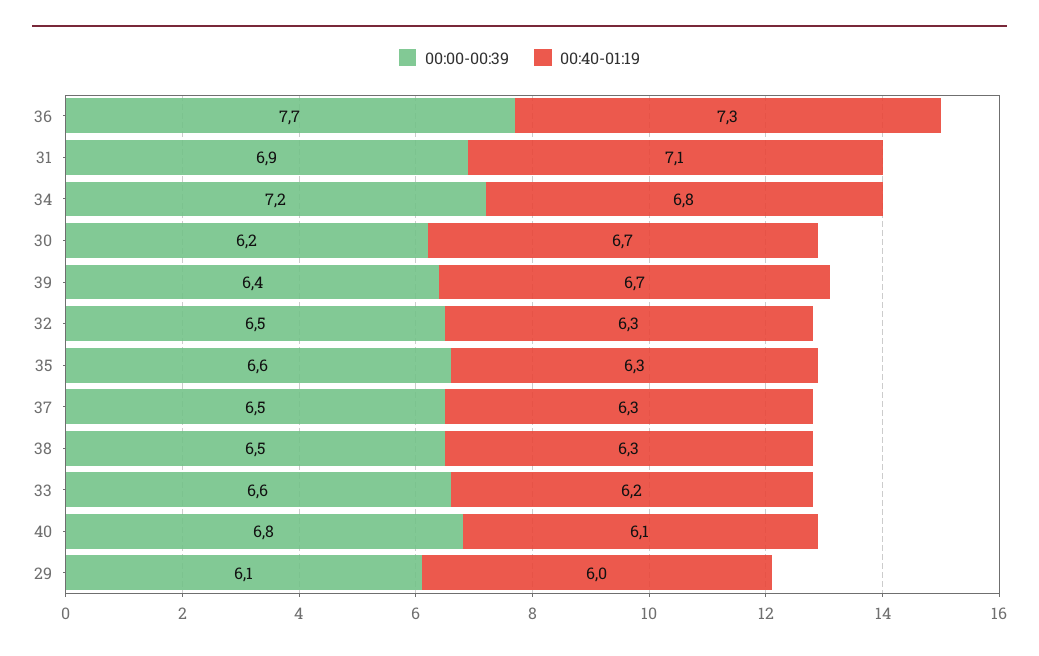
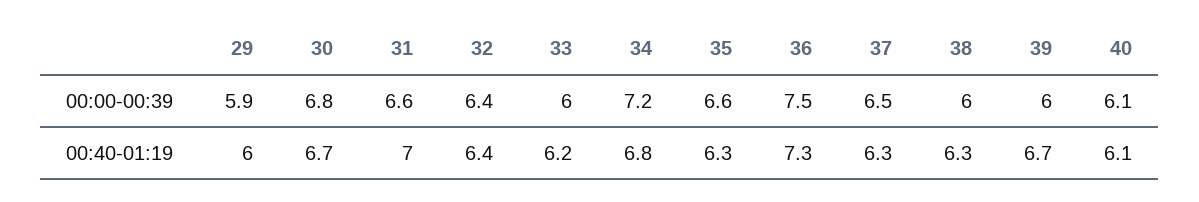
  {
    "00:00-00:39": {
-     "36": 7.7,
+     "36": 7.5,
-     "31": 6.9,
+     "31": 6.6,
      "34": 7.2,
-     "30": 6.2,
+     "30": 6.8,
-     "39": 6.4,
+     "39": 6,
-     "32": 6.5,
+     "32": 6.4,
      "35": 6.6,
      "37": 6.5,
-     "38": 6.5,
+     "38": 6,
-     "33": 6.6,
+     "33": 6,
-     "40": 6.8,
+     "40": 6.1,
-     "29": 6.1
+     "29": 5.9
    },
    "00:40-01:19": {
      "36": 7.3,
-     "31": 7.1,
+     "31": 7,
      "34": 6.8,
      "30": 6.7,
      "39": 6.7,
-     "32": 6.3,
+     "32": 6.4,
      "35": 6.3,
      "37": 6.3,
      "38": 6.3,
      "33": 6.2,
      "40": 6.1,
      "29": 6
    }
  }

